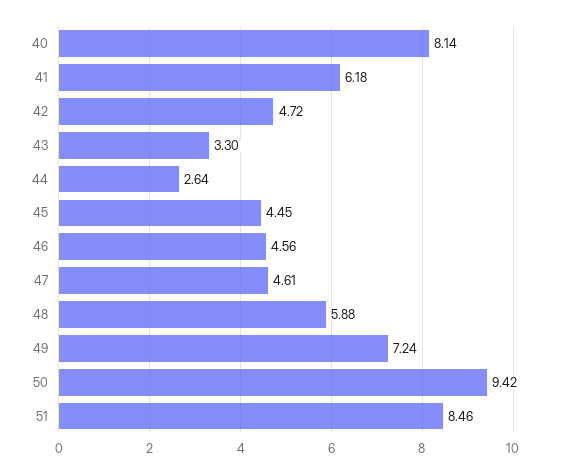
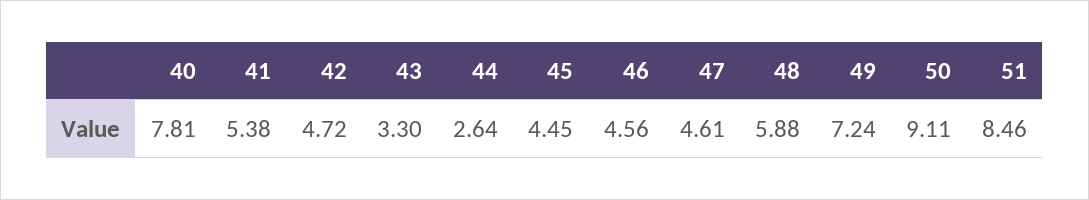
  {
-   "40": 8.14,
+   "40": 7.81,
-   "41": 6.18,
+   "41": 5.38,
    "42": 4.72,
    "43": 3.3,
    "44": 2.64,
    "45": 4.45,
    "46": 4.56,
    "47": 4.61,
    "48": 5.88,
    "49": 7.24,
-   "50": 9.42,
+   "50": 9.11,
    "51": 8.46
  }

